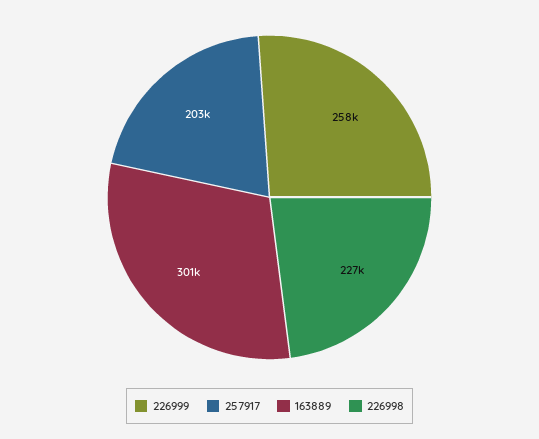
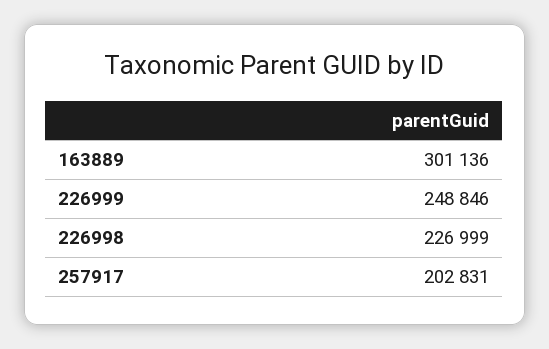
  {
-   "226999": 258000,
+   "226999": 248846,
    "257917": 202831,
    "163889": 301136,
    "226998": 226999
  }

